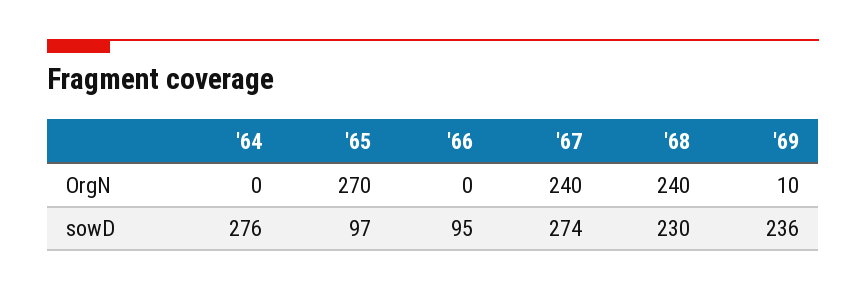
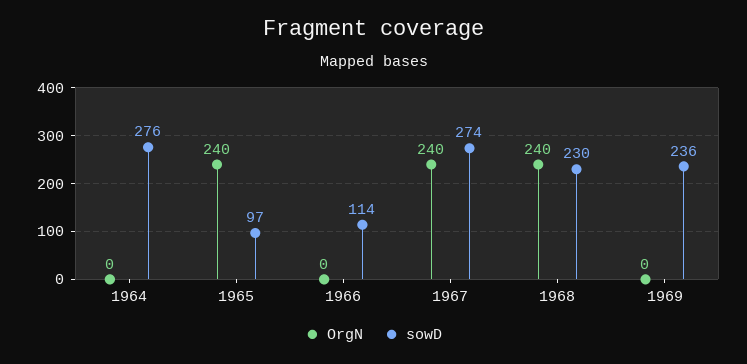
  {
    "OrgN": {
      "'64": 0,
-     "'65": 270,
+     "'65": 240,
      "'66": 0,
      "'67": 240,
      "'68": 240,
-     "'69": 10
+     "'69": 0
    },
    "sowD": {
      "'64": 276,
      "'65": 97,
-     "'66": 95,
+     "'66": 114,
      "'67": 274,
      "'68": 230,
      "'69": 236
    }
  }

